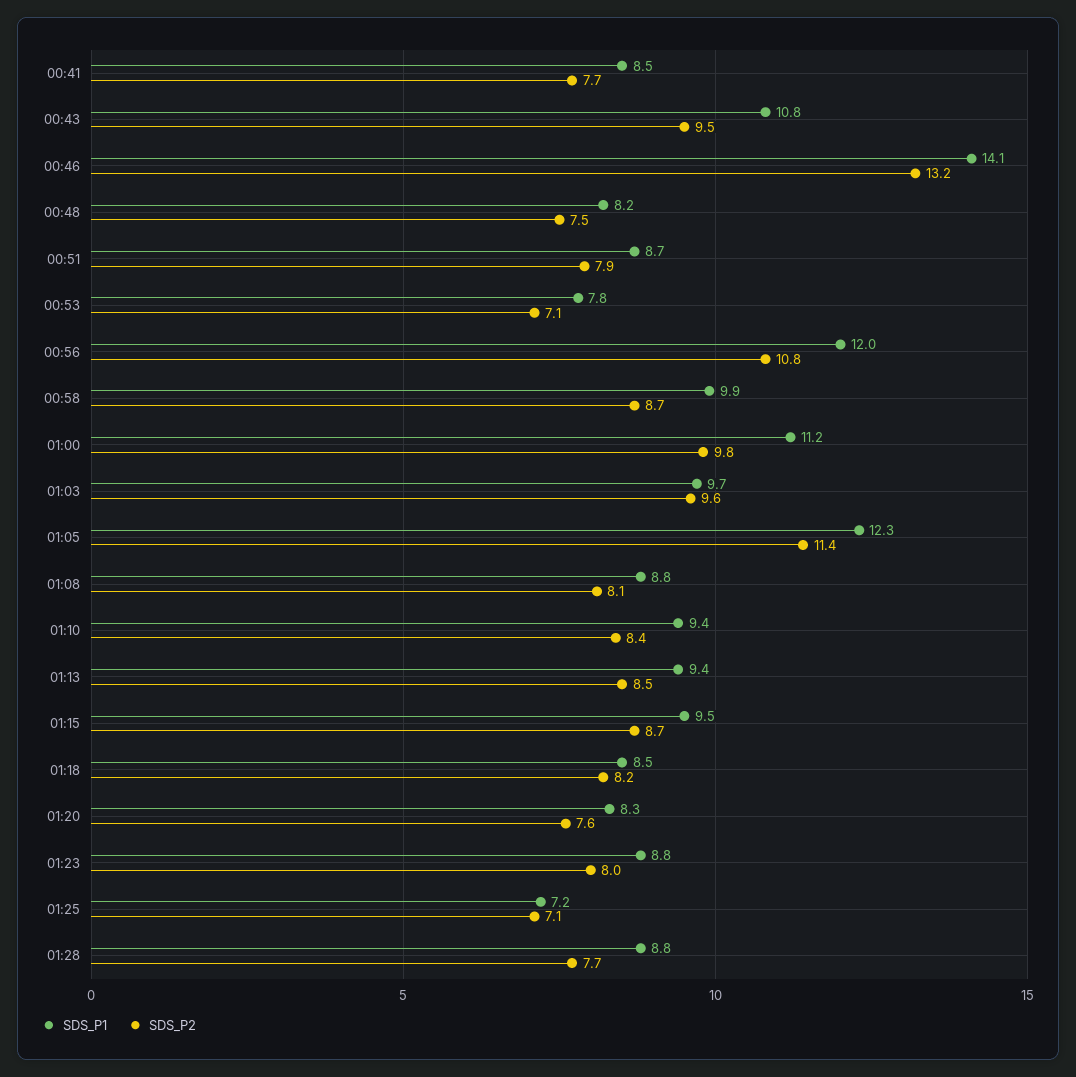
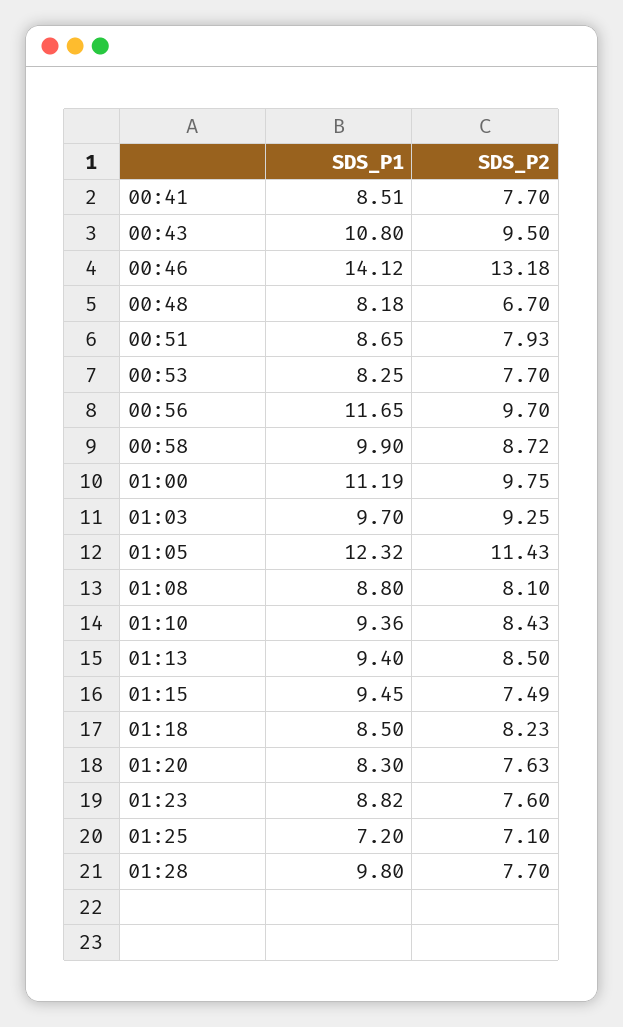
  {
    "SDS_P1": {
      "00:41": 8.51,
      "00:43": 10.8,
      "00:46": 14.12,
      "00:48": 8.18,
      "00:51": 8.65,
-     "00:53": 7.8,
+     "00:53": 8.25,
-     "00:56": 12,
+     "00:56": 11.65,
      "00:58": 9.9,
      "01:00": 11.19,
      "01:03": 9.7,
      "01:05": 12.32,
      "01:08": 8.8,
      "01:10": 9.36,
      "01:13": 9.4,
      "01:15": 9.45,
      "01:18": 8.5,
      "01:20": 8.3,
      "01:23": 8.82,
      "01:25": 7.2,
-     "01:28": 8.8
+     "01:28": 9.8
    },
    "SDS_P2": {
      "00:41": 7.7,
      "00:43": 9.5,
      "00:46": 13.18,
-     "00:48": 7.5,
+     "00:48": 6.7,
      "00:51": 7.93,
-     "00:53": 7.1,
+     "00:53": 7.7,
-     "00:56": 10.8,
+     "00:56": 9.7,
      "00:58": 8.72,
      "01:00": 9.75,
-     "01:03": 9.6,
+     "01:03": 9.25,
      "01:05": 11.43,
      "01:08": 8.1,
      "01:10": 8.43,
      "01:13": 8.5,
-     "01:15": 8.7,
+     "01:15": 7.49,
      "01:18": 8.23,
      "01:20": 7.63,
-     "01:23": 8,
+     "01:23": 7.6,
      "01:25": 7.1,
      "01:28": 7.7
    }
  }

